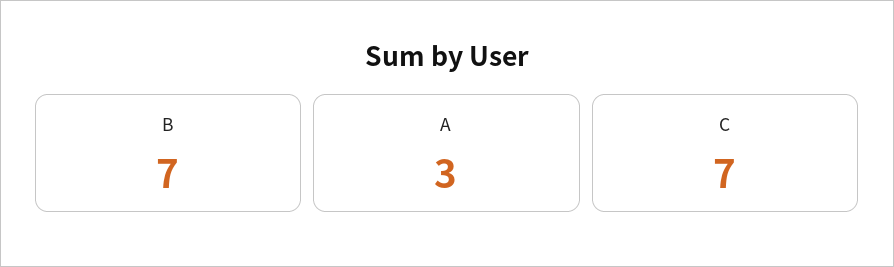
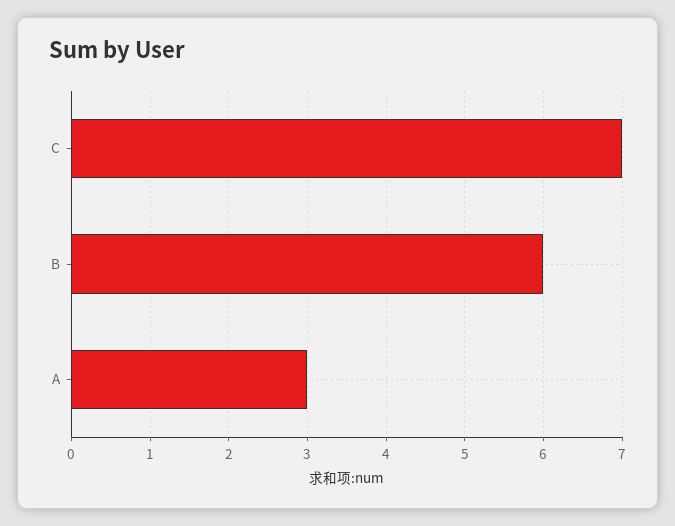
  {
-   "B": 7,
+   "B": 6,
    "A": 3,
    "C": 7
  }

